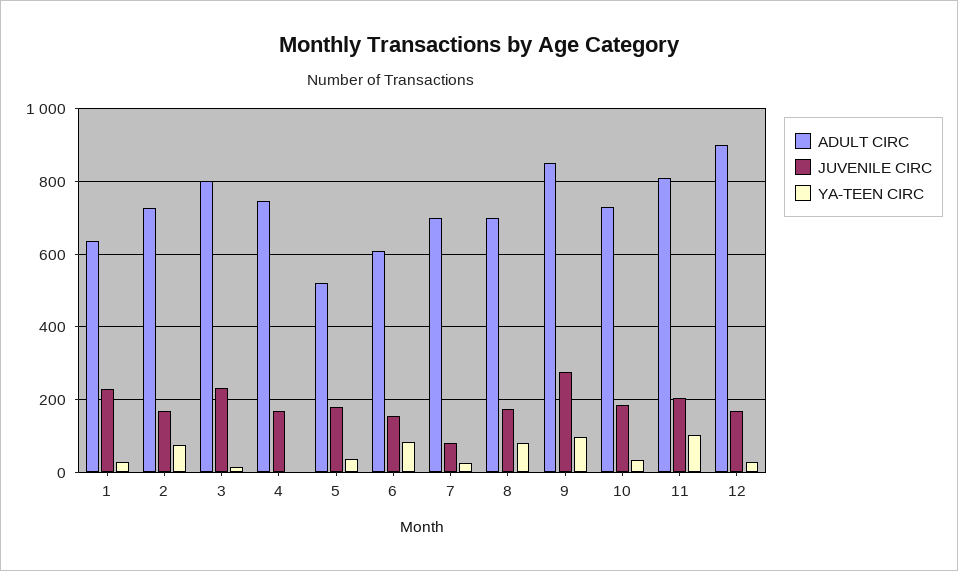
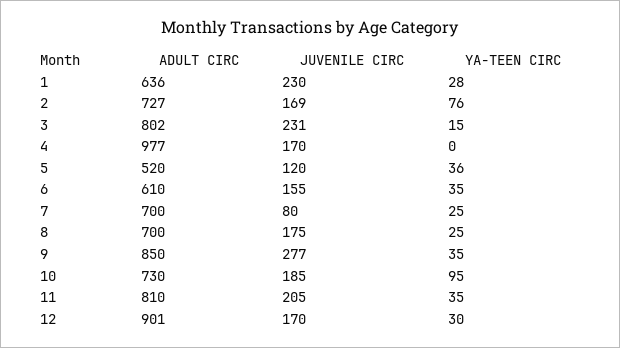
  {
    "ADULT CIRC": {
      "1": 636,
      "2": 727,
      "3": 802,
-     "4": 740,
+     "4": 977,
      "5": 520,
      "6": 610,
      "7": 700,
      "8": 700,
      "9": 850,
      "10": 730,
      "11": 810,
      "12": 901
    },
    "JUVENILE CIRC": {
      "1": 230,
      "2": 169,
      "3": 231,
      "4": 170,
-     "5": 180,
+     "5": 120,
      "6": 155,
      "7": 80,
      "8": 175,
      "9": 277,
      "10": 185,
      "11": 205,
      "12": 170
    },
    "YA-TEEN CIRC": {
      "1": 28,
      "2": 76,
      "3": 15,
      "4": 0,
      "5": 36,
-     "6": 80,
+     "6": 35,
      "7": 25,
-     "8": 80,
+     "8": 25,
-     "9": 100,
+     "9": 35,
-     "10": 40,
+     "10": 95,
-     "11": 100,
+     "11": 35,
      "12": 30
    }
  }

